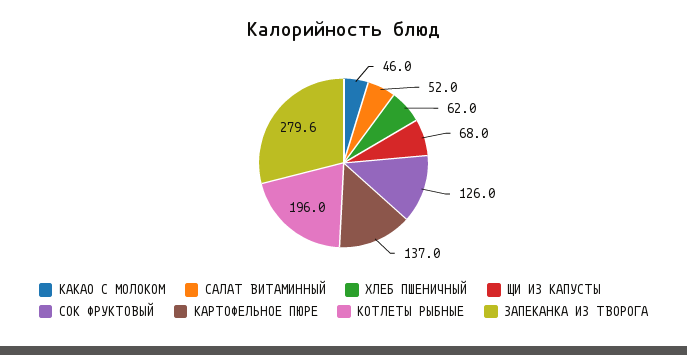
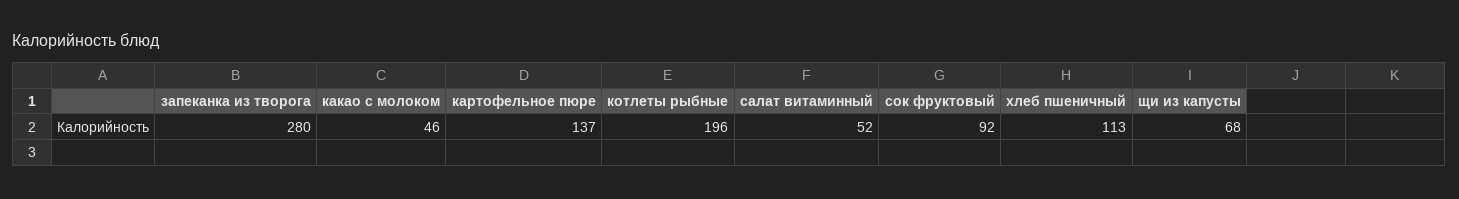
  {
    "КАКАО С МОЛОКОМ": 46,
    "САЛАТ ВИТАМИННЫЙ": 52,
-   "ХЛЕБ ПШЕНИЧНЫЙ": 62,
+   "ХЛЕБ ПШЕНИЧНЫЙ": 113,
    "ЩИ ИЗ КАПУСТЫ": 68,
-   "СОК ФРУКТОВЫЙ": 126,
+   "СОК ФРУКТОВЫЙ": 92,
    "КАРТОФЕЛЬНОЕ ПЮРЕ": 137,
    "КОТЛЕТЫ РЫБНЫЕ": 196,
-   "ЗАПЕКАНКА ИЗ ТВОРОГА": 279.6
+   "ЗАПЕКАНКА ИЗ ТВОРОГА": 280
  }

